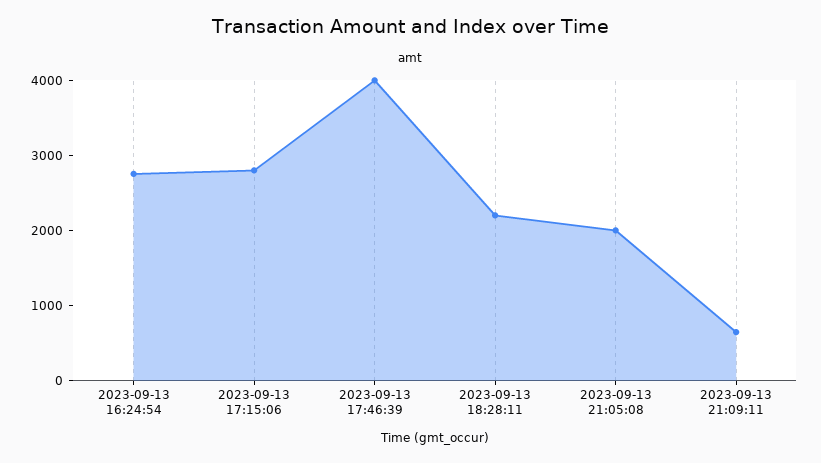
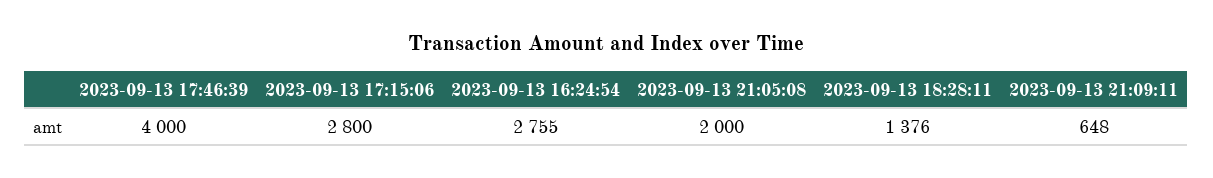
  {
    "2023-09-13 16:24:54": 2755,
    "2023-09-13 17:15:06": 2800,
    "2023-09-13 17:46:39": 4000,
-   "2023-09-13 18:28:11": 2200,
+   "2023-09-13 18:28:11": 1376,
    "2023-09-13 21:05:08": 2000,
    "2023-09-13 21:09:11": 648
  }

